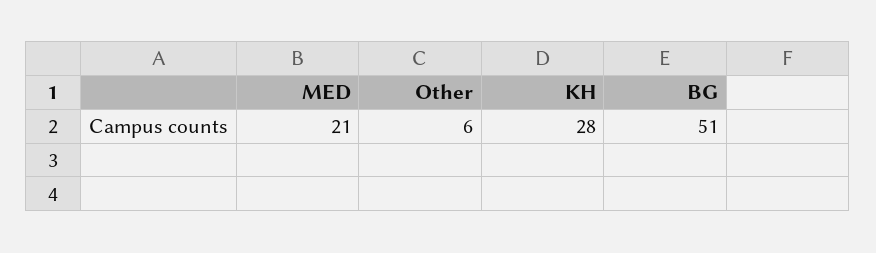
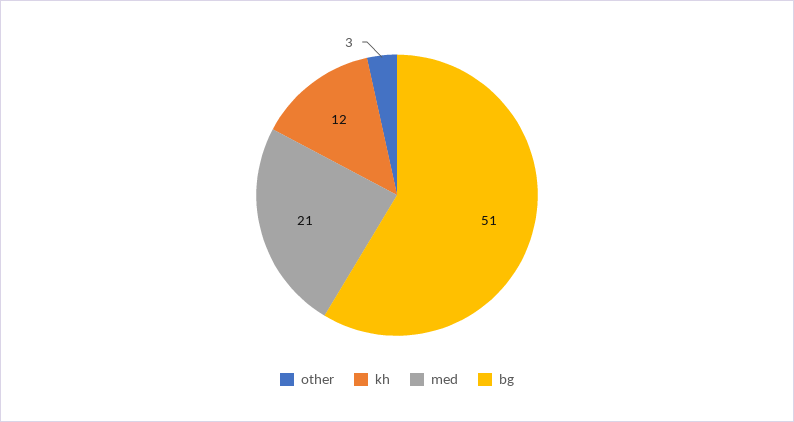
  {
    "MED": 21,
-   "Other": 6,
+   "Other": 3,
-   "KH": 28,
+   "KH": 12,
    "BG": 51
  }

